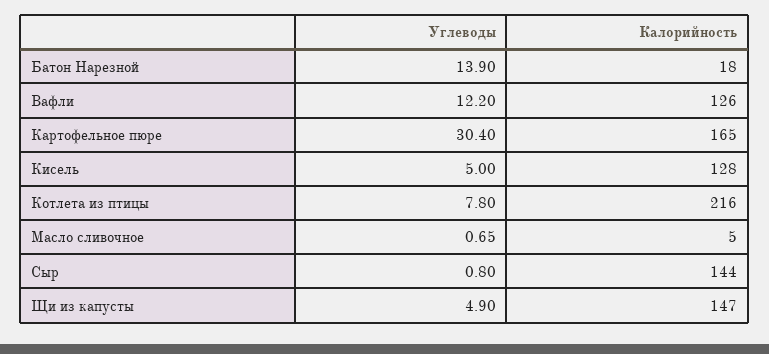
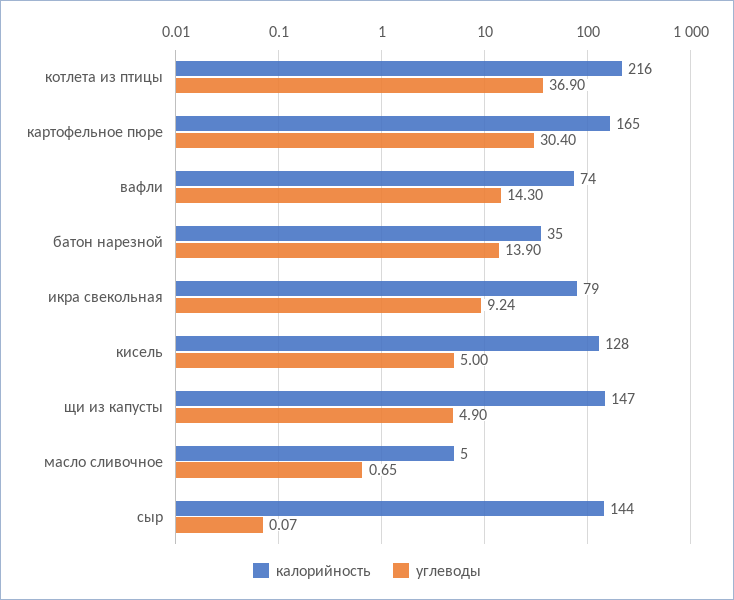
  {
    "Углеводы": {
      "Батон Нарезной": 13.9,
-     "Вафли": 12.2,
+     "Вафли": 14.3,
      "Картофельное пюре": 30.4,
      "Кисель": 5,
-     "Котлета из птицы": 7.8,
+     "Котлета из птицы": 36.9,
      "Масло сливочное": 0.65,
-     "Сыр": 0.8,
+     "Сыр": 0.07,
-     "Щи из капусты": 4.9
+     "Щи из капусты": 4.9,
+     "икра свекольная": 9.24
    },
    "Калорийность": {
-     "Батон Нарезной": 18,
+     "Батон Нарезной": 35,
-     "Вафли": 126,
+     "Вафли": 74,
      "Картофельное пюре": 165,
      "Кисель": 128,
      "Котлета из птицы": 216,
      "Масло сливочное": 5,
      "Сыр": 144,
-     "Щи из капусты": 147
+     "Щи из капусты": 147,
+     "икра свекольная": 79
    }
  }

